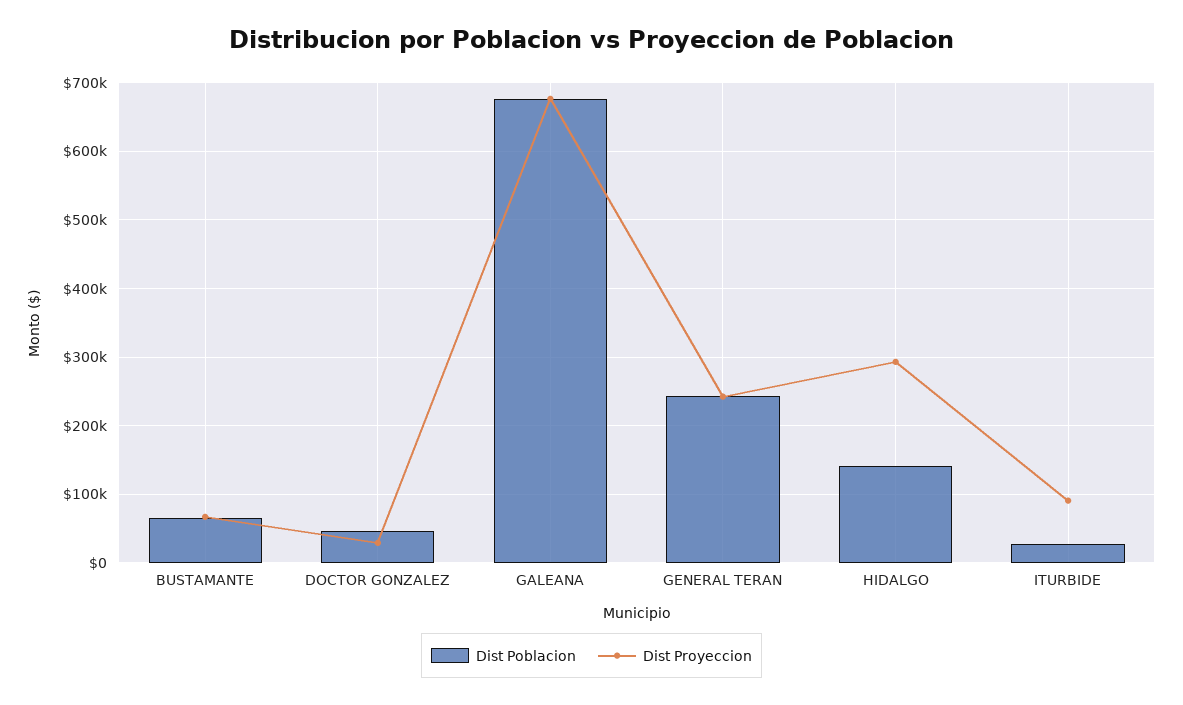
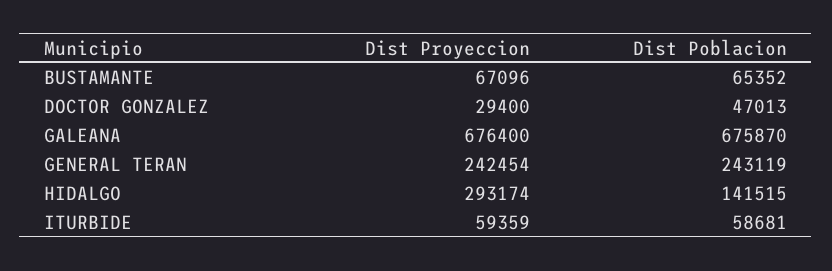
  {
    "Dist Poblacion": {
      "BUSTAMANTE": 65352,
      "DOCTOR GONZALEZ": 47013,
      "GALEANA": 675870,
      "GENERAL TERAN": 243119,
      "HIDALGO": 141515,
-     "ITURBIDE": 30000
+     "ITURBIDE": 58681
    },
    "Dist Proyeccion": {
      "BUSTAMANTE": 67096,
      "DOCTOR GONZALEZ": 29400,
      "GALEANA": 676400,
      "GENERAL TERAN": 242454,
      "HIDALGO": 293174,
-     "ITURBIDE": 90000
+     "ITURBIDE": 59359
    }
  }

